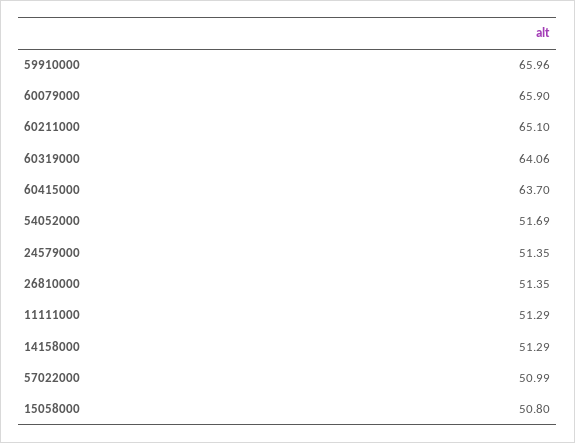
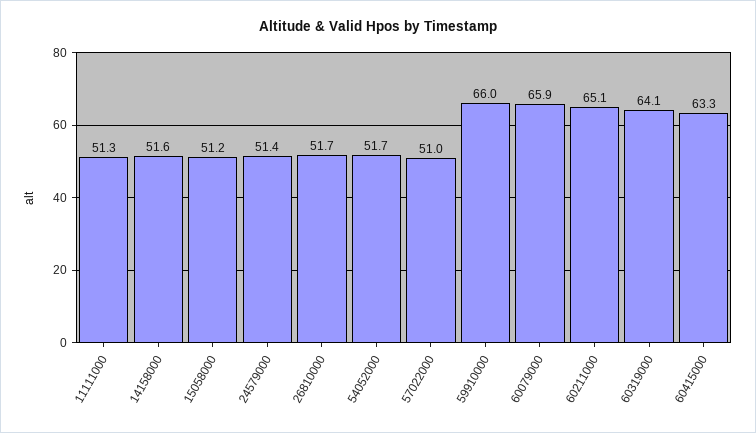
  {
    "59910000": 65.96,
    "60079000": 65.9,
    "60211000": 65.1,
    "60319000": 64.06,
-   "60415000": 63.7,
+   "60415000": 63.3,
    "54052000": 51.69,
    "24579000": 51.35,
-   "26810000": 51.35,
+   "26810000": 51.7,
    "11111000": 51.29,
-   "14158000": 51.29,
+   "14158000": 51.6,
    "57022000": 50.99,
-   "15058000": 50.8
+   "15058000": 51.2
  }

